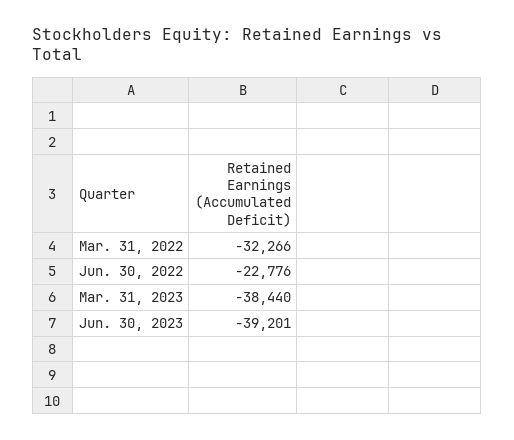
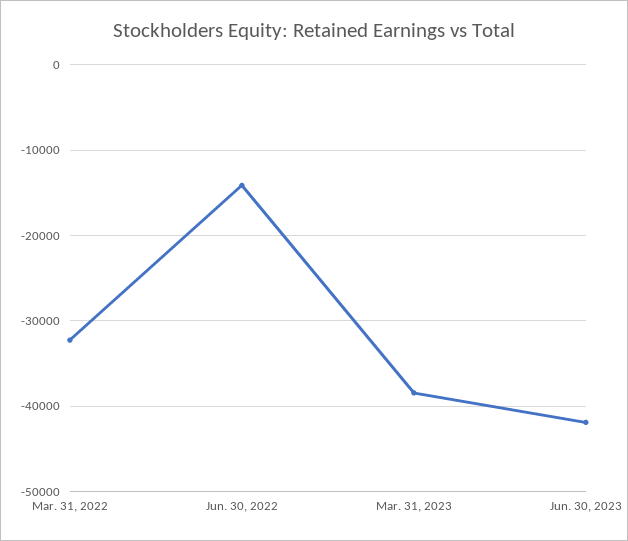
  {
    "Mar. 31, 2022": -32266,
-   "Jun. 30, 2022": -22776,
+   "Jun. 30, 2022": -14000,
    "Mar. 31, 2023": -38440,
-   "Jun. 30, 2023": -39201
+   "Jun. 30, 2023": -42000
  }

